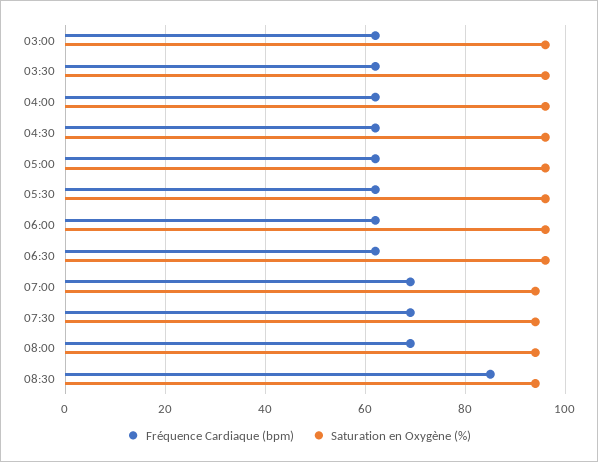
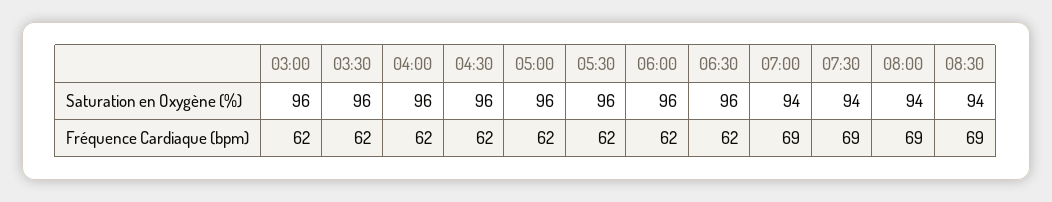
  {
    "Fréquence Cardiaque (bpm)": {
      "03:00": 62,
      "03:30": 62,
      "04:00": 62,
      "04:30": 62,
      "05:00": 62,
      "05:30": 62,
      "06:00": 62,
      "06:30": 62,
      "07:00": 69,
      "07:30": 69,
      "08:00": 69,
-     "08:30": 85
+     "08:30": 69
    },
    "Saturation en Oxygène (%)": {
      "03:00": 96,
      "03:30": 96,
      "04:00": 96,
      "04:30": 96,
      "05:00": 96,
      "05:30": 96,
      "06:00": 96,
      "06:30": 96,
      "07:00": 94,
      "07:30": 94,
      "08:00": 94,
      "08:30": 94
    }
  }

